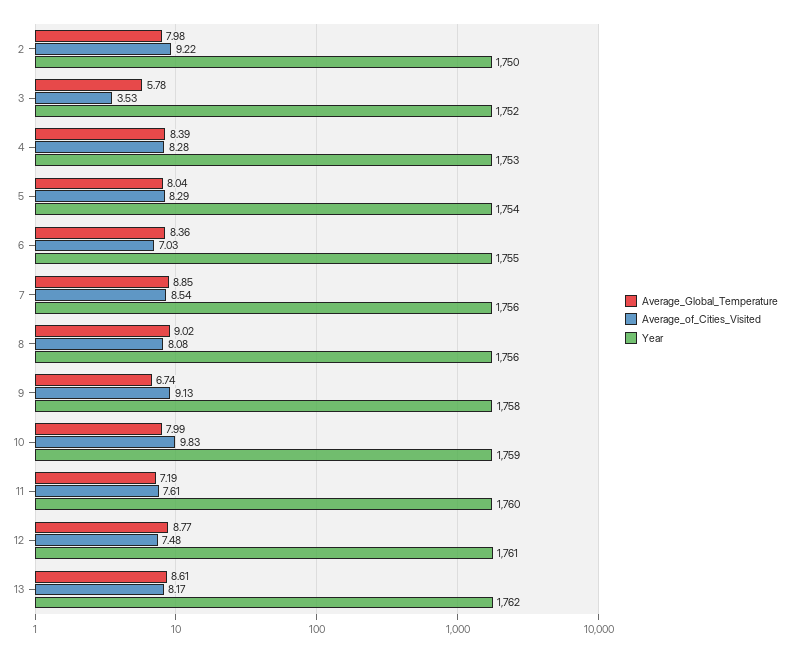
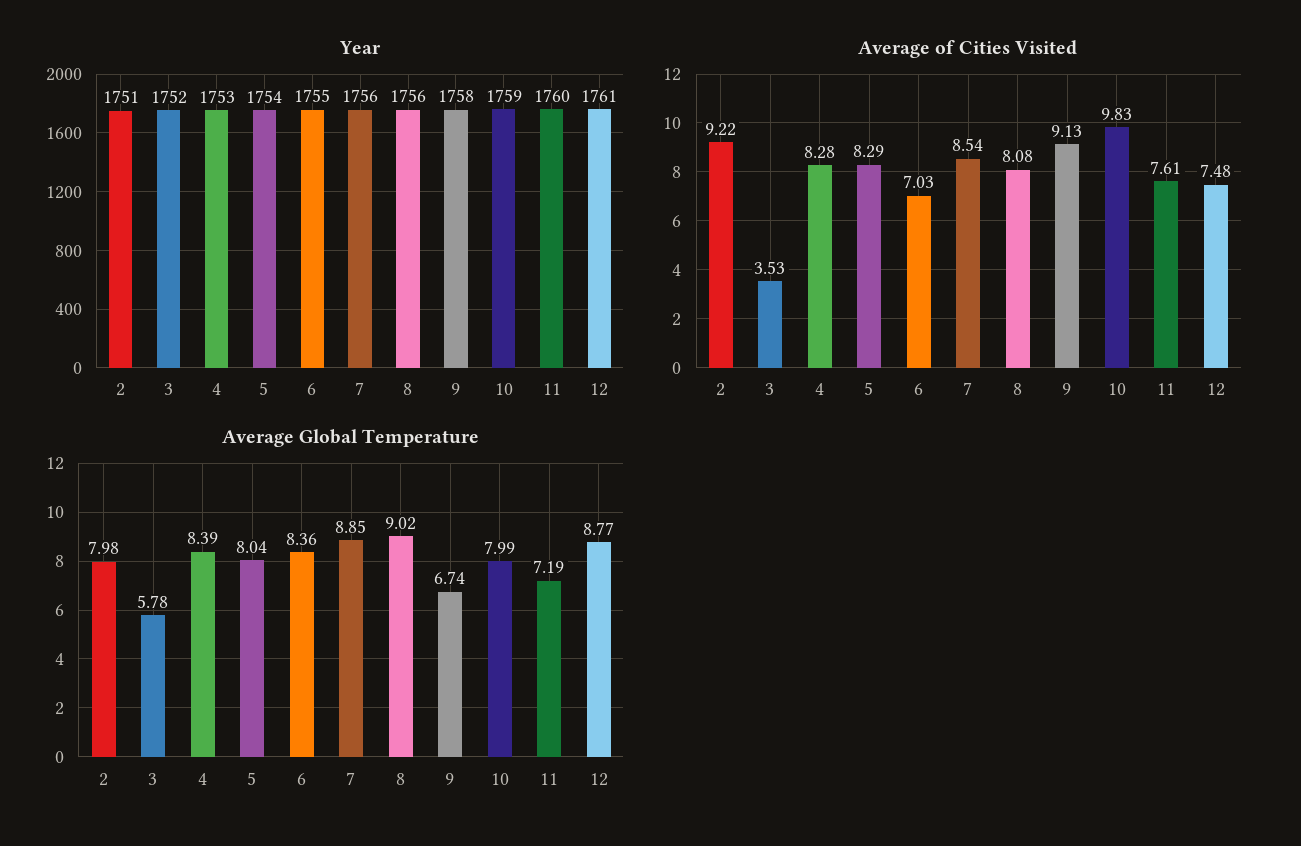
  {
    "Average_Global_Temperature": {
      "2": 7.98,
      "3": 5.78,
      "4": 8.39,
      "5": 8.04,
      "6": 8.36,
      "7": 8.85,
      "8": 9.02,
      "9": 6.74,
      "10": 7.99,
      "11": 7.19,
-     "12": 8.77,
+     "12": 8.77
-     "13": 8.61
    },
    "Average_of_Cities_Visited": {
      "2": 9.22,
      "3": 3.53,
      "4": 8.28,
      "5": 8.29,
      "6": 7.03,
      "7": 8.54,
      "8": 8.08,
      "9": 9.13,
      "10": 9.83,
      "11": 7.61,
-     "12": 7.48,
+     "12": 7.48
-     "13": 8.17
    },
    "Year": {
-     "2": 1750,
+     "2": 1751,
      "3": 1752,
      "4": 1753,
      "5": 1754,
      "6": 1755,
      "7": 1756,
      "8": 1756,
      "9": 1758,
      "10": 1759,
      "11": 1760,
-     "12": 1761,
+     "12": 1761
-     "13": 1762
    }
  }

